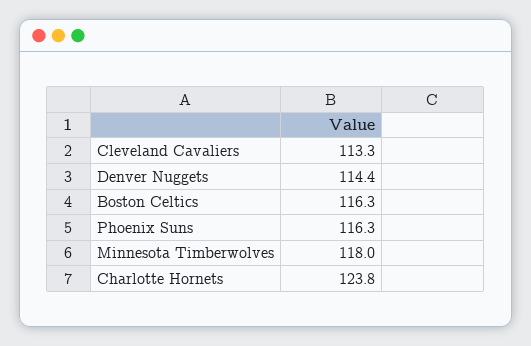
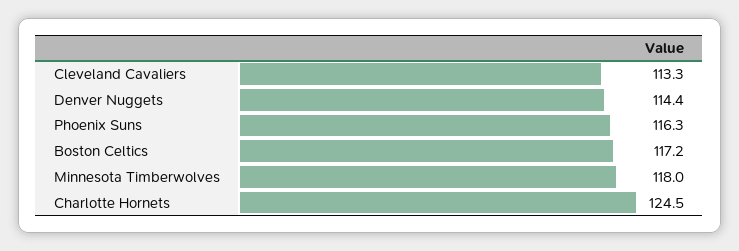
  {
    "Cleveland Cavaliers": 113.3,
    "Denver Nuggets": 114.4,
-   "Boston Celtics": 116.3,
+   "Boston Celtics": 117.2,
    "Phoenix Suns": 116.3,
    "Minnesota Timberwolves": 118,
-   "Charlotte Hornets": 123.8
+   "Charlotte Hornets": 124.5
  }

